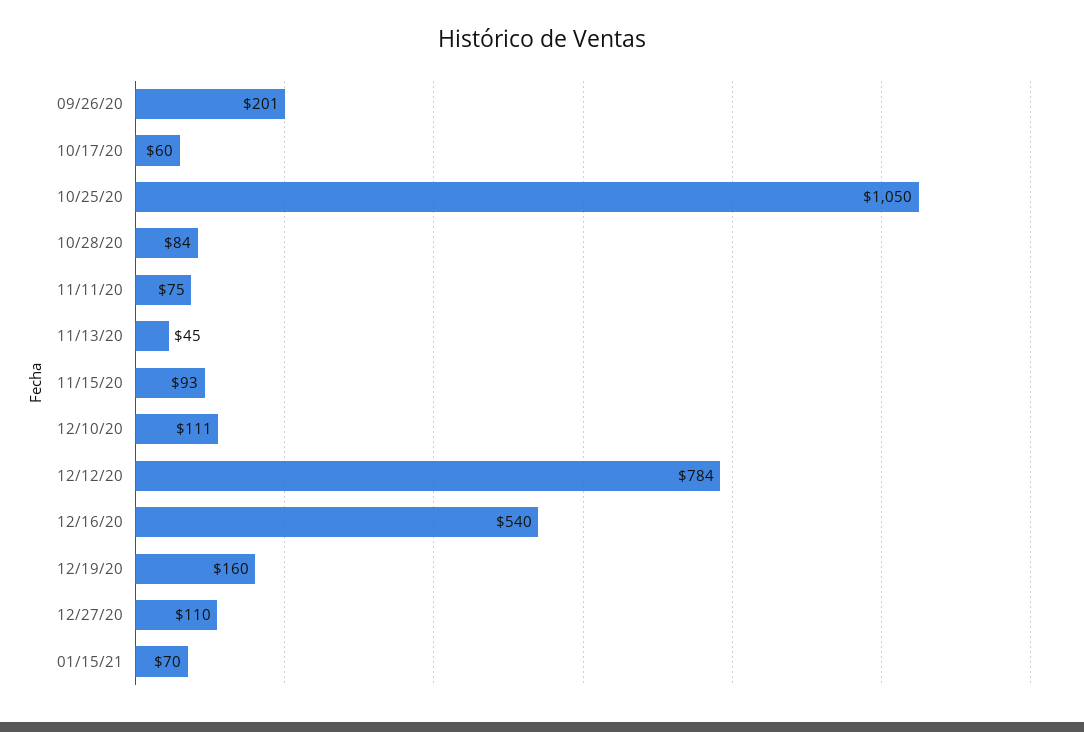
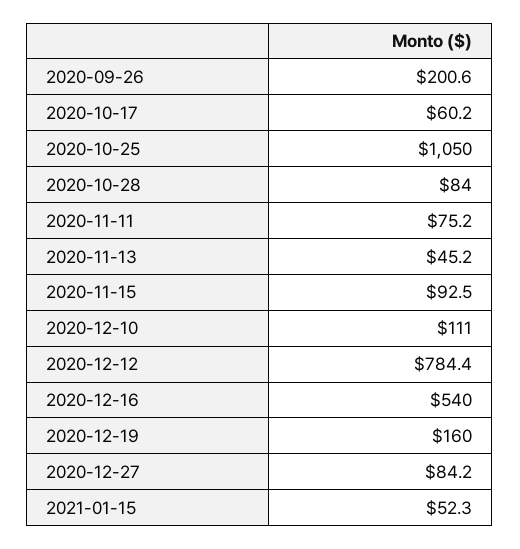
  {
    "09/26/20": 200.6,
    "10/17/20": 60.2,
    "10/25/20": 1050,
    "10/28/20": 84,
    "11/11/20": 75.2,
    "11/13/20": 45.2,
    "11/15/20": 92.5,
    "12/10/20": 111,
    "12/12/20": 784.4,
    "12/16/20": 540,
    "12/19/20": 160,
-   "12/27/20": 110,
+   "12/27/20": 84.2,
-   "01/15/21": 70
+   "01/15/21": 52.3
  }

